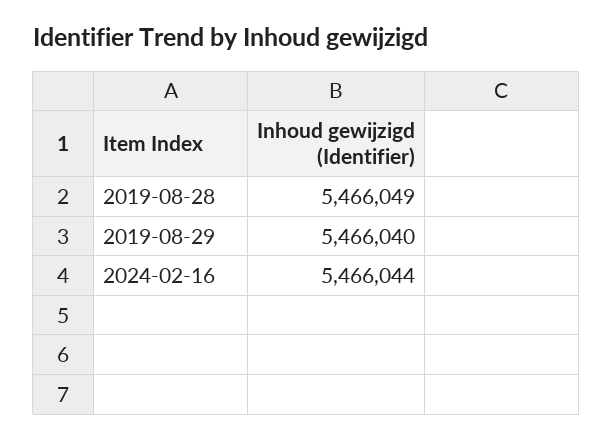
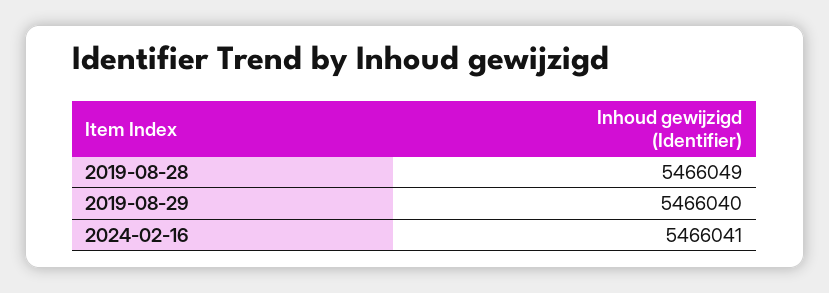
  {
    "2019-08-28": 5466049,
    "2019-08-29": 5466040,
-   "2024-02-16": 5466044
+   "2024-02-16": 5466041
  }

